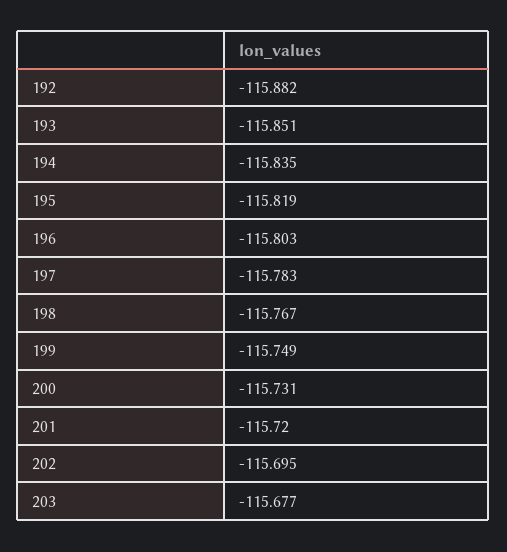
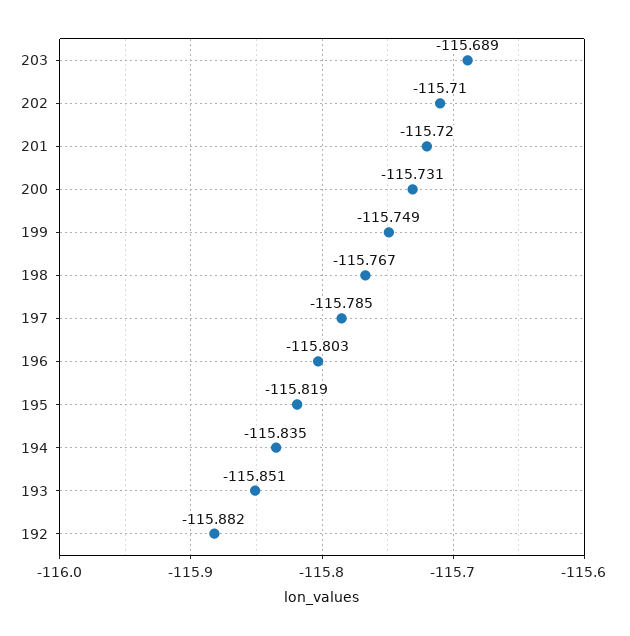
  {
    "192": -115.882,
    "193": -115.851,
    "194": -115.835,
    "195": -115.819,
    "196": -115.803,
-   "197": -115.783,
+   "197": -115.785,
    "198": -115.767,
    "199": -115.749,
    "200": -115.731,
    "201": -115.72,
-   "202": -115.695,
+   "202": -115.71,
-   "203": -115.677
+   "203": -115.689
  }

